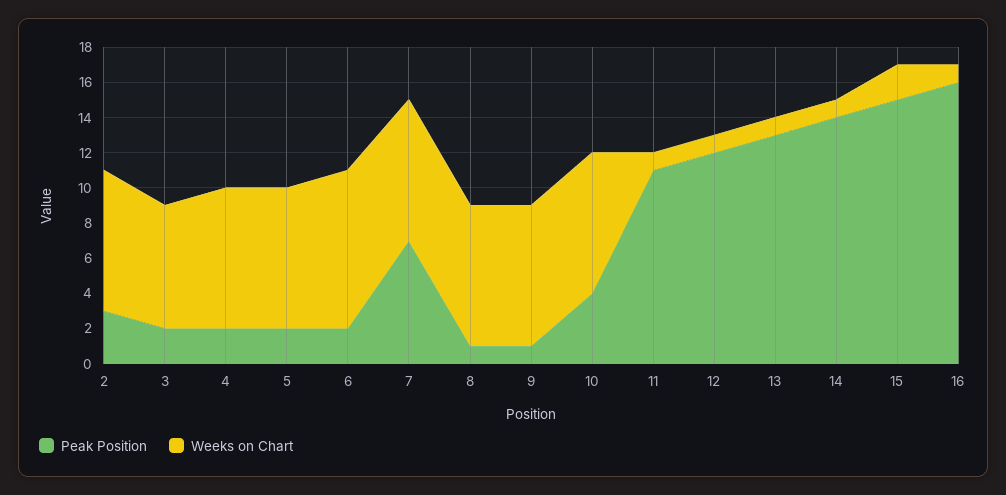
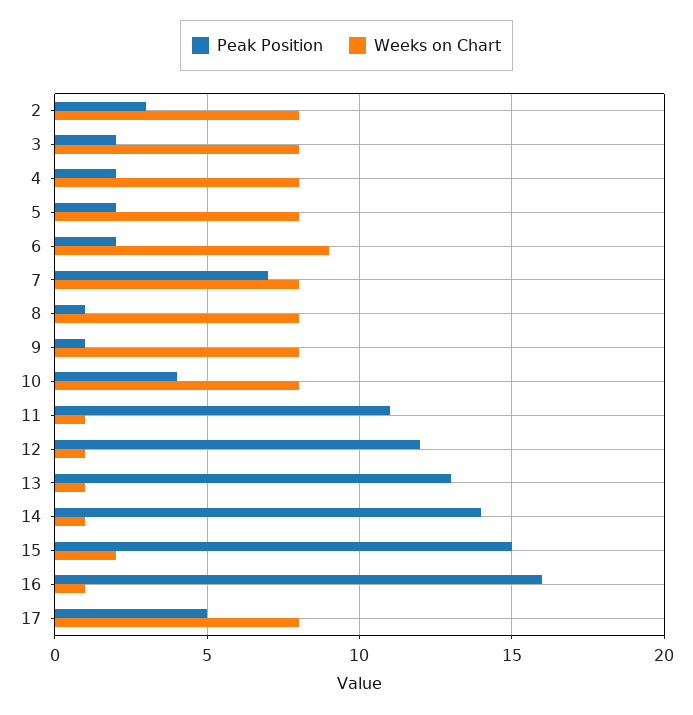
  {
    "Peak Position": {
      "2": 3,
      "3": 2,
      "4": 2,
      "5": 2,
      "6": 2,
      "7": 7,
      "8": 1,
      "9": 1,
      "10": 4,
      "11": 11,
      "12": 12,
      "13": 13,
      "14": 14,
      "15": 15,
-     "16": 16
+     "16": 16,
+     "17": 5
    },
    "Weeks on Chart": {
      "2": 8,
-     "3": 7,
+     "3": 8,
      "4": 8,
      "5": 8,
      "6": 9,
      "7": 8,
      "8": 8,
      "9": 8,
      "10": 8,
      "11": 1,
      "12": 1,
      "13": 1,
      "14": 1,
      "15": 2,
-     "16": 1
+     "16": 1,
+     "17": 8
    }
  }

